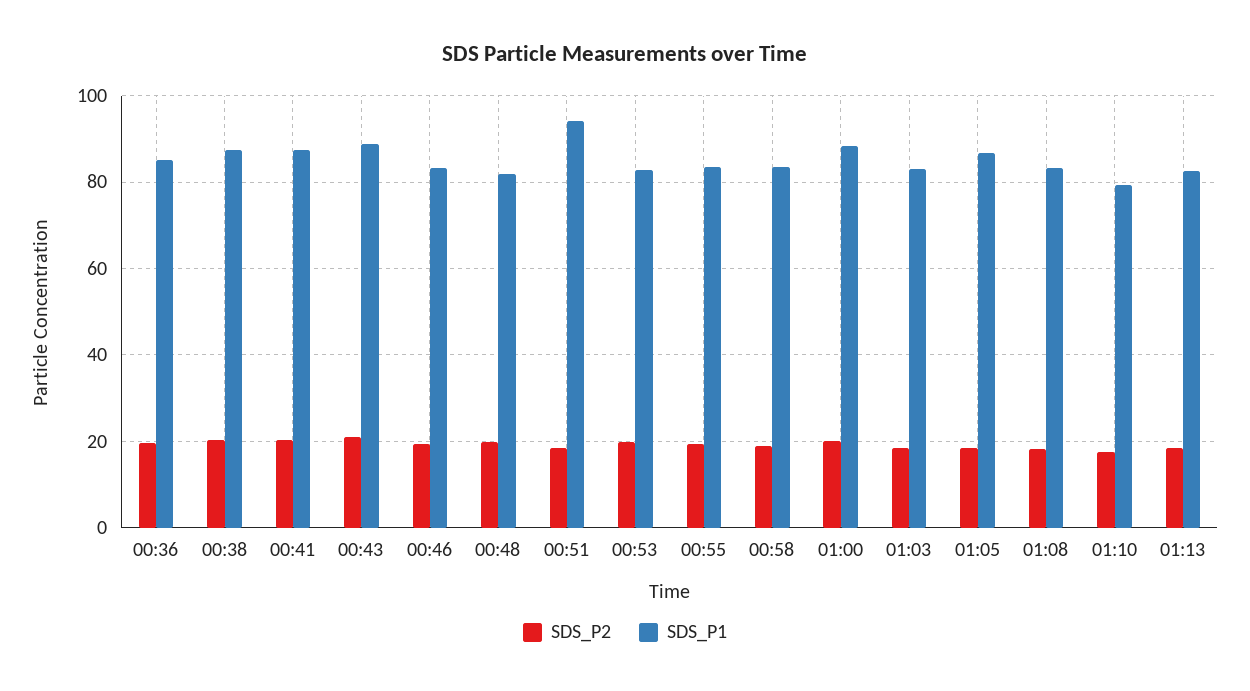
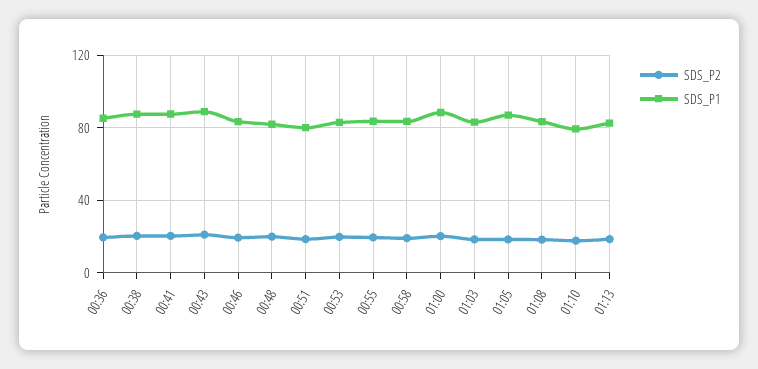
  {
    "SDS_P2": {
      "00:36": 20,
      "00:38": 20,
      "00:41": 20,
      "00:43": 20,
      "00:46": 20,
      "00:48": 20,
      "00:51": 18,
      "00:53": 20,
      "00:55": 20,
      "00:58": 20,
      "01:00": 20,
      "01:03": 18,
      "01:05": 18,
      "01:08": 18,
      "01:10": 18,
      "01:13": 18
    },
    "SDS_P1": {
      "00:36": 86,
      "00:38": 88,
      "00:41": 88,
      "00:43": 88,
      "00:46": 84,
      "00:48": 82,
-     "00:51": 94,
+     "00:51": 80,
      "00:53": 82,
      "00:55": 84,
      "00:58": 84,
      "01:00": 88,
      "01:03": 84,
      "01:05": 86,
      "01:08": 84,
      "01:10": 80,
      "01:13": 82
    }
  }

